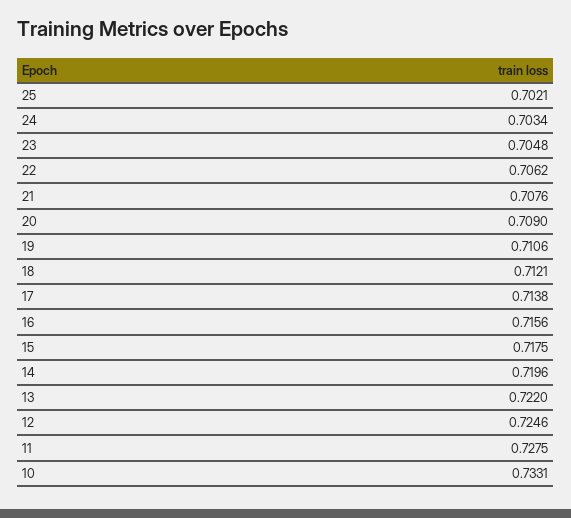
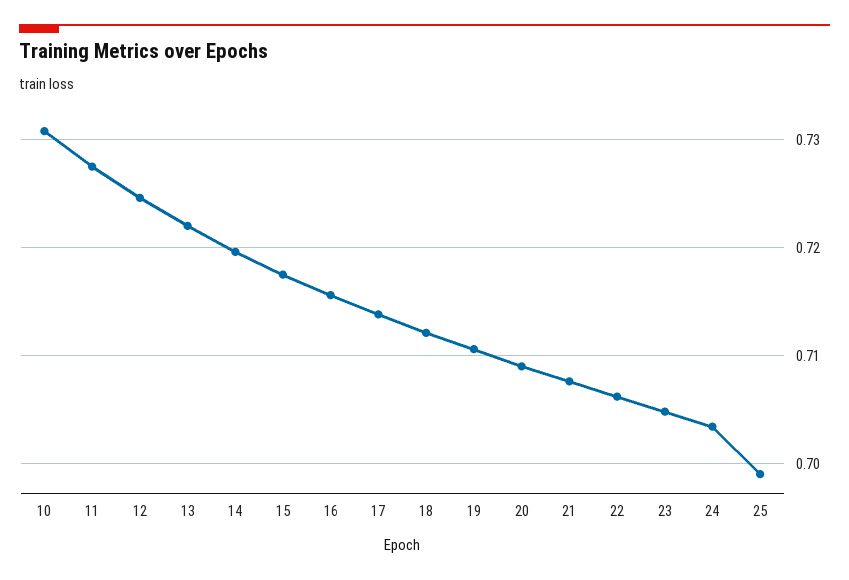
  {
-   "25": 0.7021,
+   "25": 0.699,
    "24": 0.7034,
    "23": 0.7048,
    "22": 0.7062,
    "21": 0.7076,
    "20": 0.709,
    "19": 0.7106,
    "18": 0.7121,
    "17": 0.7138,
    "16": 0.7156,
    "15": 0.7175,
    "14": 0.7196,
    "13": 0.722,
    "12": 0.7246,
    "11": 0.7275,
-   "10": 0.7331
+   "10": 0.731
  }

